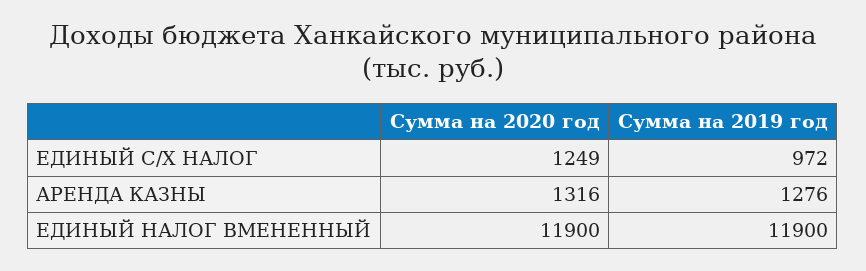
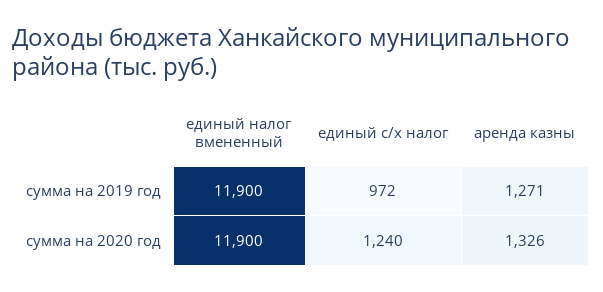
  {
    "Сумма на 2020 год": {
-     "ЕДИНЫЙ С/Х НАЛОГ": 1249,
+     "ЕДИНЫЙ С/Х НАЛОГ": 1240,
-     "АРЕНДА КАЗНЫ": 1316,
+     "АРЕНДА КАЗНЫ": 1326,
      "ЕДИНЫЙ НАЛОГ ВМЕНЕННЫЙ": 11900
    },
    "Сумма на 2019 год": {
      "ЕДИНЫЙ С/Х НАЛОГ": 972,
-     "АРЕНДА КАЗНЫ": 1276,
+     "АРЕНДА КАЗНЫ": 1271,
      "ЕДИНЫЙ НАЛОГ ВМЕНЕННЫЙ": 11900
    }
  }

